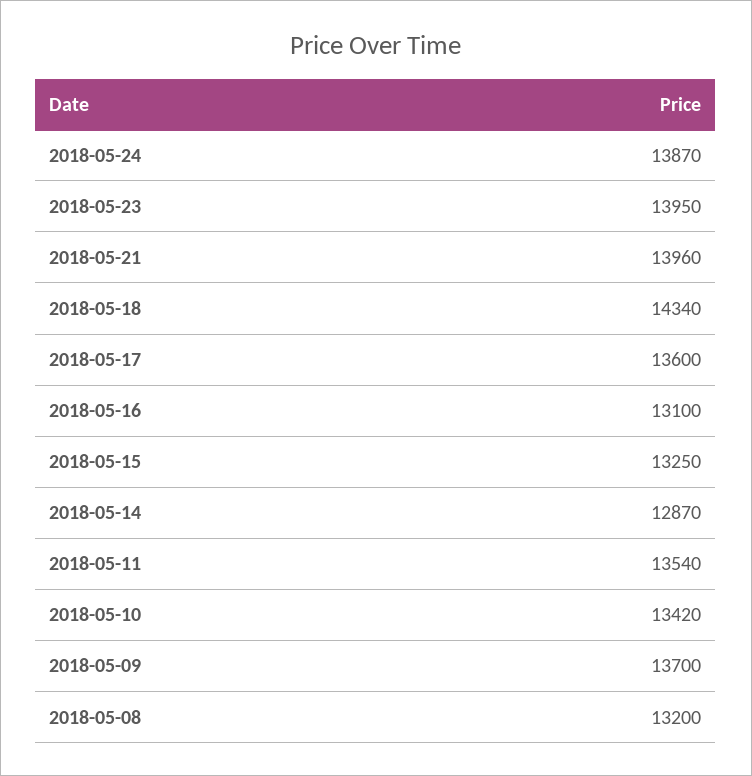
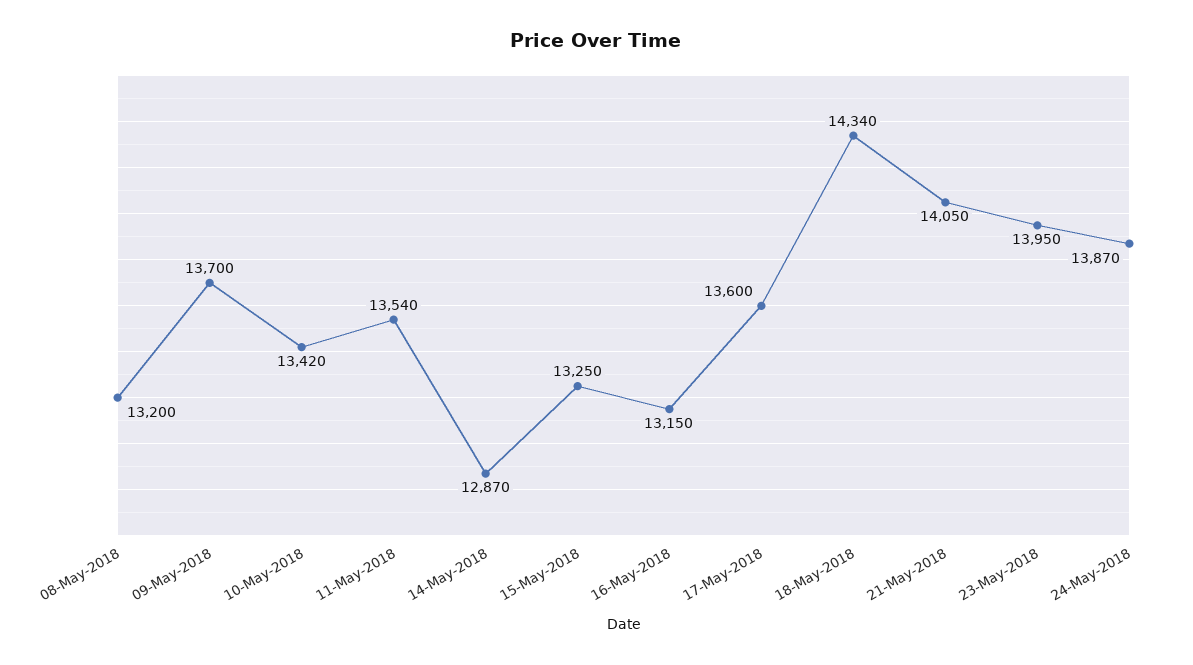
  {
    "2018-05-24": 13870,
    "2018-05-23": 13950,
-   "2018-05-21": 13960,
+   "2018-05-21": 14050,
    "2018-05-18": 14340,
    "2018-05-17": 13600,
-   "2018-05-16": 13100,
+   "2018-05-16": 13150,
    "2018-05-15": 13250,
    "2018-05-14": 12870,
    "2018-05-11": 13540,
    "2018-05-10": 13420,
    "2018-05-09": 13700,
    "2018-05-08": 13200
  }

